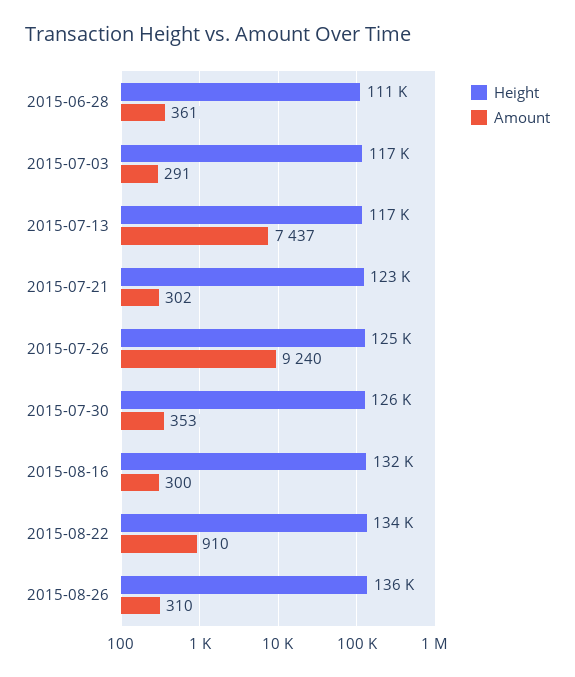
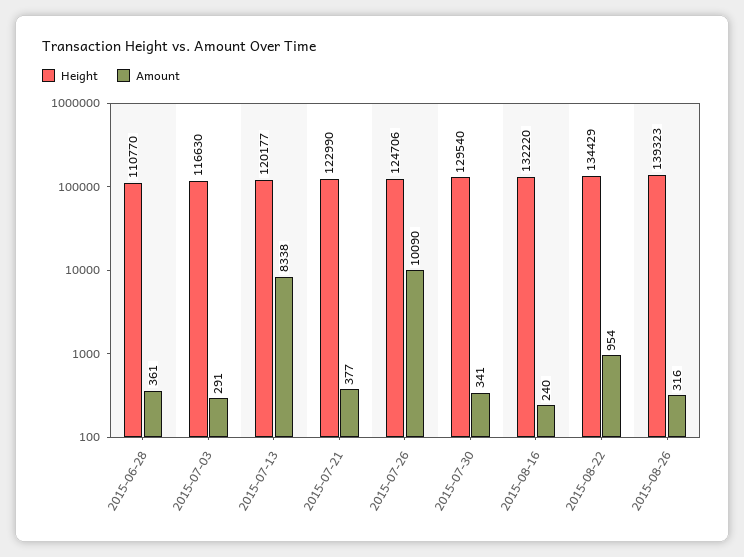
  {
    "Height": {
      "2015-06-28": 110770,
      "2015-07-03": 116630,
-     "2015-07-13": 117000,
+     "2015-07-13": 120177,
      "2015-07-21": 122990,
      "2015-07-26": 124706,
-     "2015-07-30": 126000,
+     "2015-07-30": 129540,
      "2015-08-16": 132220,
      "2015-08-22": 134429,
-     "2015-08-26": 136000
+     "2015-08-26": 139323
    },
    "Amount": {
      "2015-06-28": 361,
      "2015-07-03": 291,
-     "2015-07-13": 7437,
+     "2015-07-13": 8338,
-     "2015-07-21": 302,
+     "2015-07-21": 377,
-     "2015-07-26": 9240,
+     "2015-07-26": 10090,
-     "2015-07-30": 353,
+     "2015-07-30": 341,
-     "2015-08-16": 300,
+     "2015-08-16": 240,
-     "2015-08-22": 910,
+     "2015-08-22": 954,
-     "2015-08-26": 310
+     "2015-08-26": 316
    }
  }

